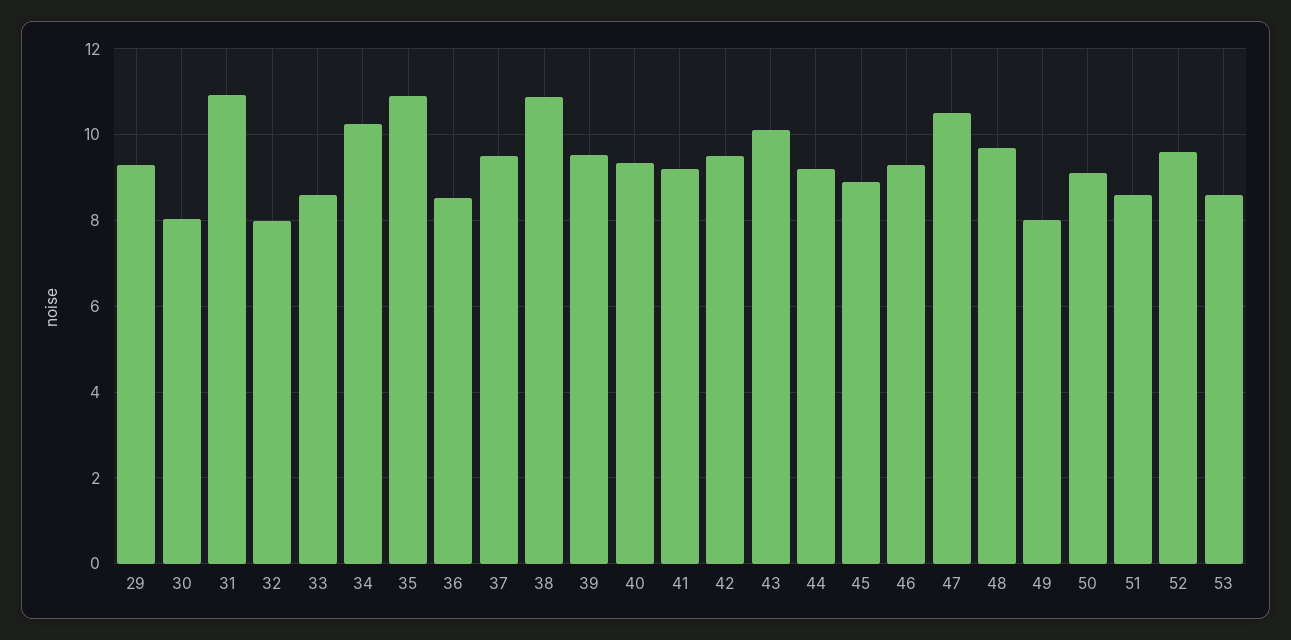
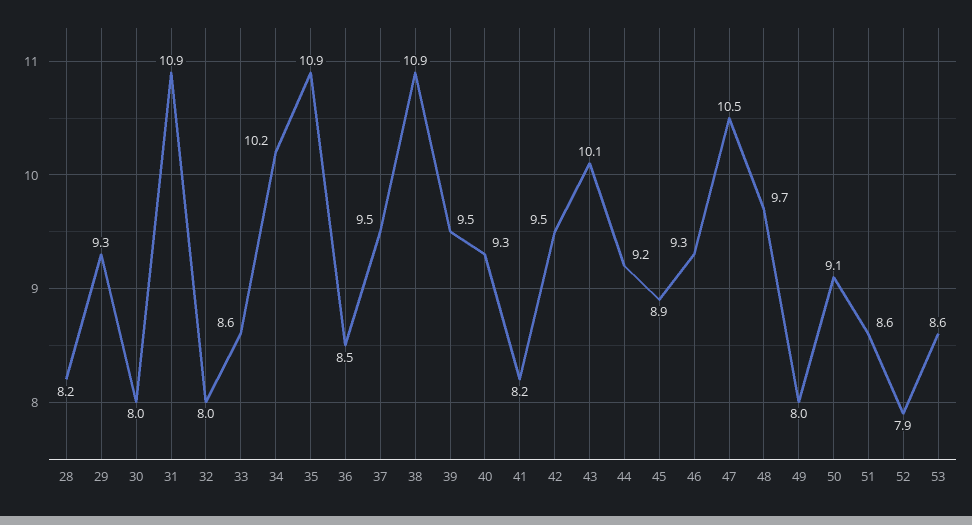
  {
    "29": 9.3,
    "30": 8,
    "31": 10.9,
    "32": 8,
    "33": 8.6,
    "34": 10.2,
    "35": 10.9,
    "36": 8.5,
    "37": 9.5,
    "38": 10.9,
    "39": 9.5,
    "40": 9.3,
-   "41": 9.2,
+   "41": 8.2,
    "42": 9.5,
    "43": 10.1,
    "44": 9.2,
    "45": 8.9,
    "46": 9.3,
    "47": 10.5,
    "48": 9.7,
    "49": 8,
    "50": 9.1,
    "51": 8.6,
-   "52": 9.6,
+   "52": 7.9,
-   "53": 8.6
+   "53": 8.6,
+   "28": 8.2
  }

